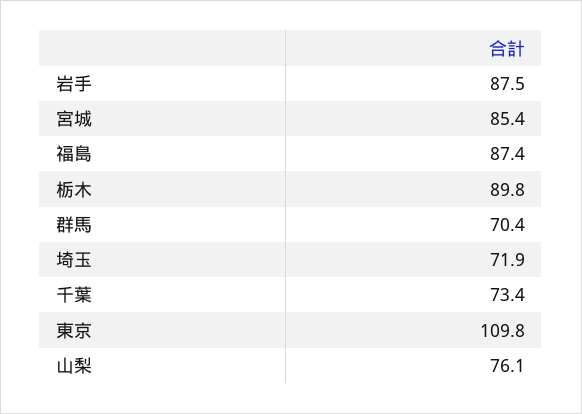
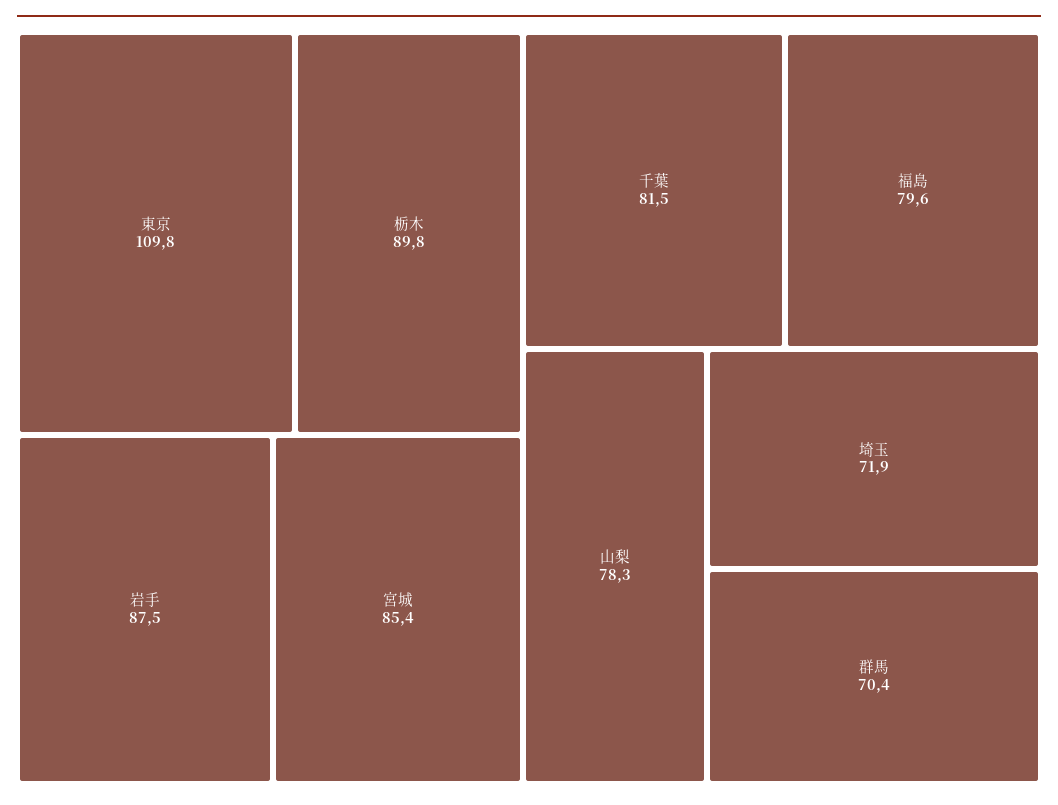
  {
    "岩手": 87.5,
    "宮城": 85.4,
-   "福島": 87.4,
+   "福島": 79.6,
    "栃木": 89.8,
    "群馬": 70.4,
    "埼玉": 71.9,
-   "千葉": 73.4,
+   "千葉": 81.5,
    "東京": 109.8,
-   "山梨": 76.1
+   "山梨": 78.3
  }

